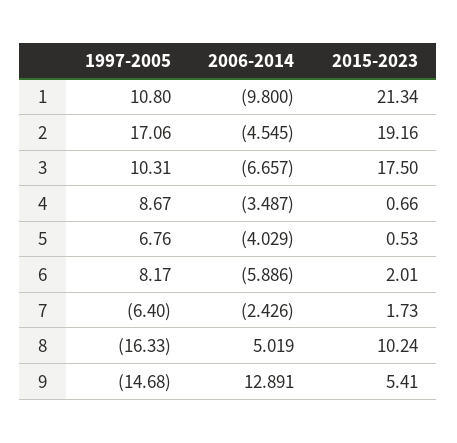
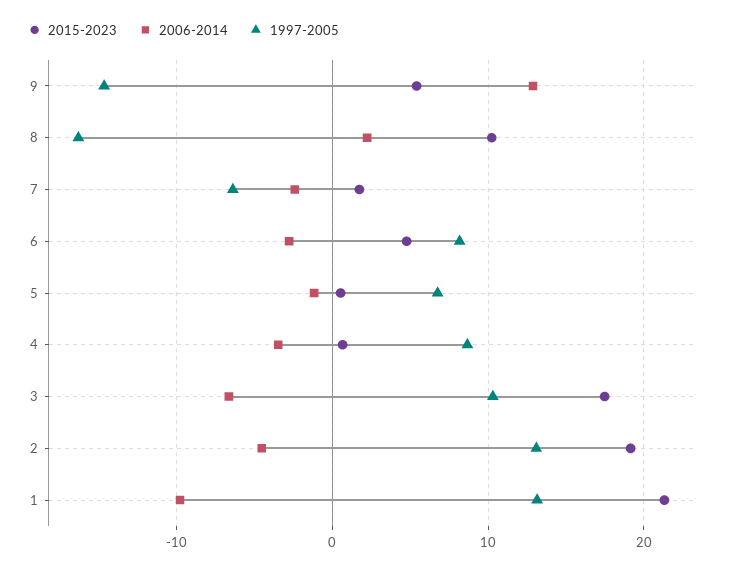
  {
    "1997-2005": {
-     "1": 10.8,
+     "1": 13,
-     "2": 17.06,
+     "2": 13,
      "3": 10.31,
      "4": 8.67,
      "5": 6.76,
      "6": 8.17,
      "7": -6.4,
      "8": -16.33,
      "9": -14.68
    },
    "2006-2014": {
      "1": -9.8,
      "2": -4.545,
      "3": -6.657,
      "4": -3.487,
-     "5": -4.029,
+     "5": -1,
-     "6": -5.886,
+     "6": -3,
      "7": -2.426,
-     "8": 5.019,
+     "8": 2,
      "9": 12.891
    },
    "2015-2023": {
      "1": 21.34,
      "2": 19.16,
      "3": 17.5,
      "4": 0.66,
      "5": 0.53,
-     "6": 2.01,
+     "6": 5,
      "7": 1.73,
      "8": 10.24,
      "9": 5.41
    }
  }

